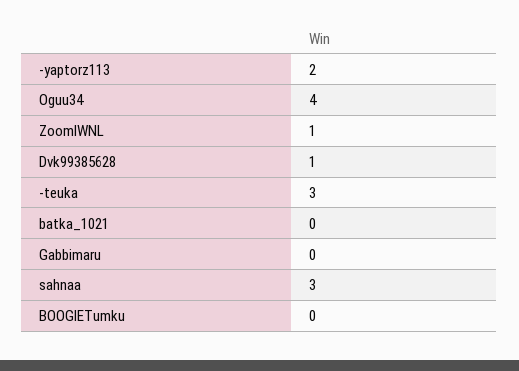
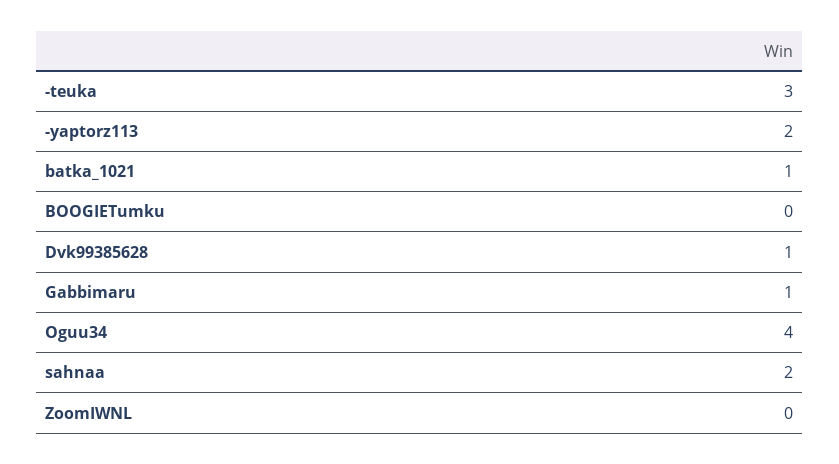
  {
    "-yaptorz113": 2,
    "Oguu34": 4,
-   "ZoomIWNL": 1,
+   "ZoomIWNL": 0,
    "Dvk99385628": 1,
    "-teuka": 3,
-   "batka_1021": 0,
+   "batka_1021": 1,
-   "Gabbimaru": 0,
+   "Gabbimaru": 1,
-   "sahnaa": 3,
+   "sahnaa": 2,
    "BOOGIETumku": 0
  }

